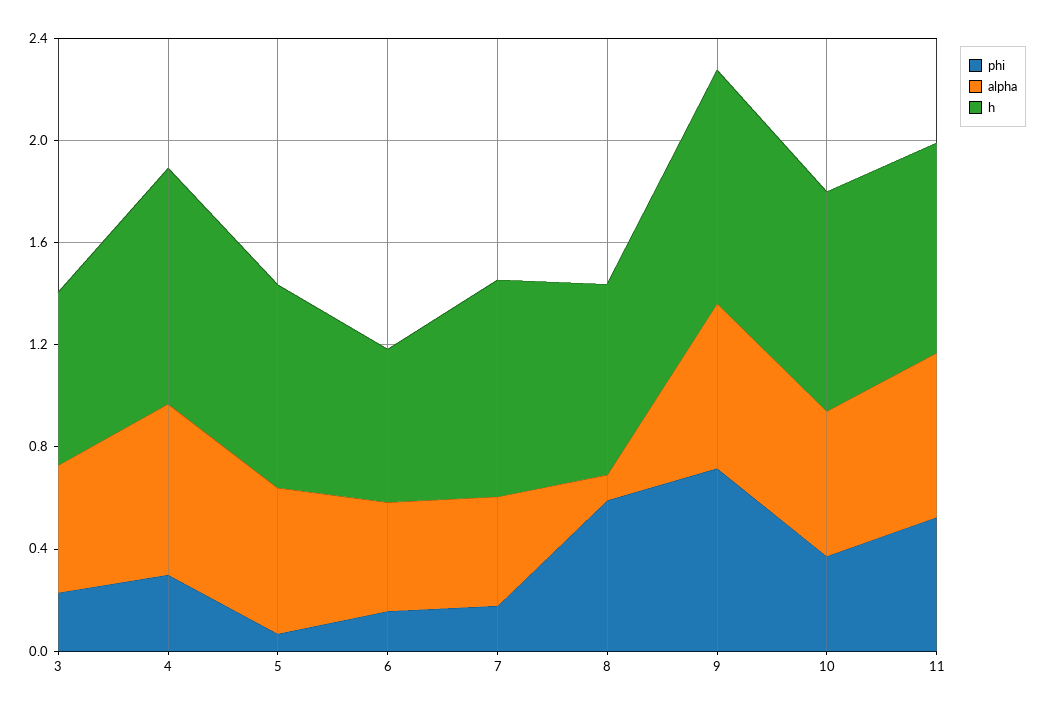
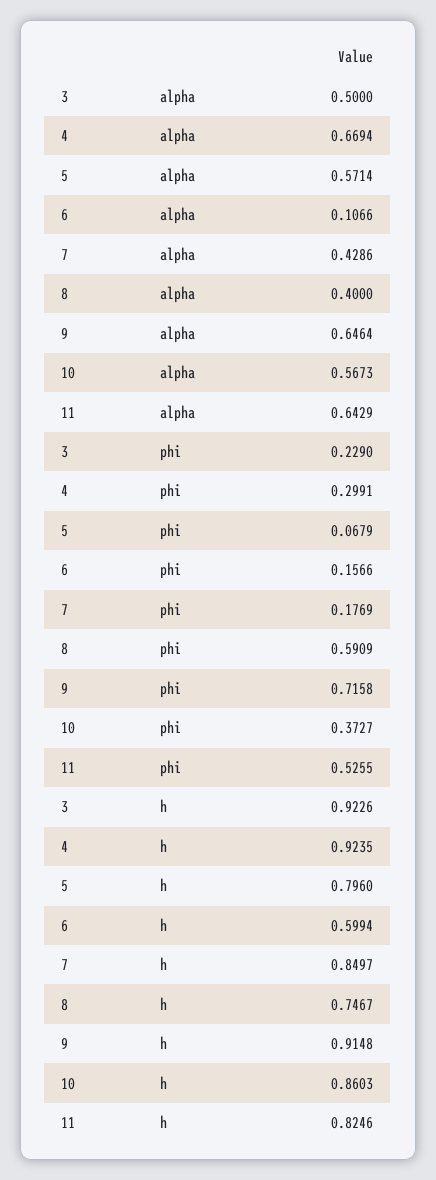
  {
    "phi": {
      "3": 0.229,
      "4": 0.2991,
      "5": 0.0679,
      "6": 0.1566,
      "7": 0.1769,
      "8": 0.5909,
      "9": 0.7158,
      "10": 0.3727,
      "11": 0.5255
    },
    "alpha": {
      "3": 0.5,
      "4": 0.6694,
      "5": 0.5714,
-     "6": 0.4,
+     "6": 0.1066,
      "7": 0.4286,
-     "8": 0.1,
+     "8": 0.4,
      "9": 0.6464,
      "10": 0.5673,
      "11": 0.6429
    },
    "h": {
-     "3": 0.7,
+     "3": 0.9226,
      "4": 0.9235,
      "5": 0.796,
      "6": 0.5994,
      "7": 0.8497,
      "8": 0.7467,
      "9": 0.9148,
      "10": 0.8603,
      "11": 0.8246
    }
  }

